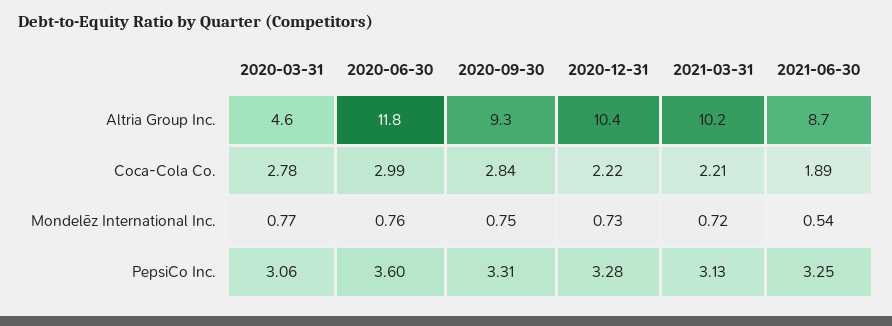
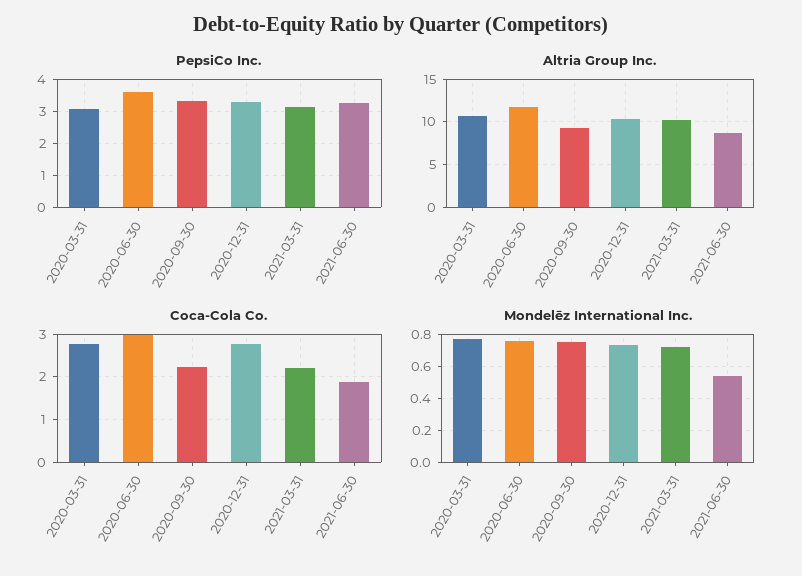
  {
    "Altria Group Inc.": {
-     "2020-03-31": 4.6,
+     "2020-03-31": 11,
      "2020-06-30": 11.8,
      "2020-09-30": 9.3,
      "2020-12-31": 10.4,
      "2021-03-31": 10.2,
      "2021-06-30": 8.7
    },
    "Coca-Cola Co.": {
      "2020-03-31": 2.78,
      "2020-06-30": 2.99,
-     "2020-09-30": 2.84,
+     "2020-09-30": 2.2,
-     "2020-12-31": 2.22,
+     "2020-12-31": 2.8,
      "2021-03-31": 2.21,
      "2021-06-30": 1.89
    },
    "Mondelēz International Inc.": {
      "2020-03-31": 0.77,
      "2020-06-30": 0.76,
      "2020-09-30": 0.75,
      "2020-12-31": 0.73,
      "2021-03-31": 0.72,
      "2021-06-30": 0.54
    },
    "PepsiCo Inc.": {
      "2020-03-31": 3.06,
      "2020-06-30": 3.6,
      "2020-09-30": 3.31,
      "2020-12-31": 3.28,
      "2021-03-31": 3.13,
      "2021-06-30": 3.25
    }
  }

